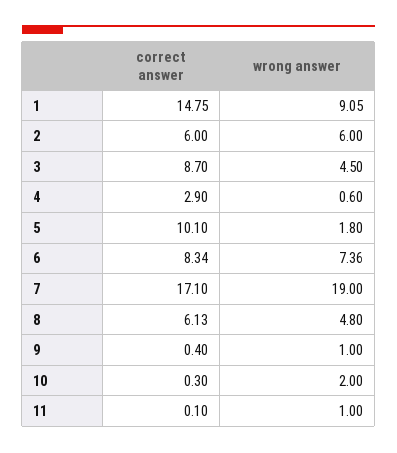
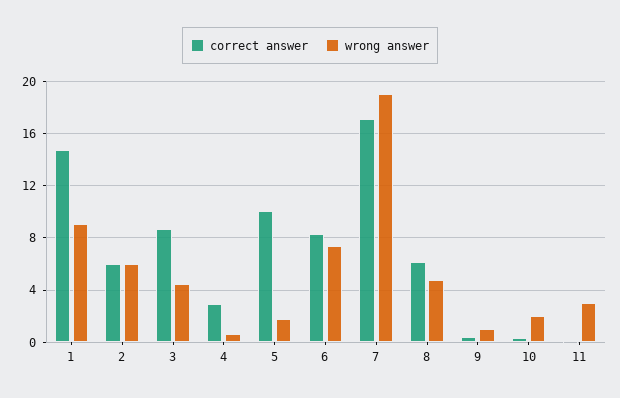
  {
    "correct answer": {
      "1": 14.75,
      "2": 6,
      "3": 8.7,
      "4": 2.9,
      "5": 10.1,
      "6": 8.34,
      "7": 17.1,
      "8": 6.13,
      "9": 0.4,
      "10": 0.3,
      "11": 0.1
    },
    "wrong answer": {
      "1": 9.05,
      "2": 6,
      "3": 4.5,
      "4": 0.6,
      "5": 1.8,
      "6": 7.36,
      "7": 19,
      "8": 4.8,
      "9": 1,
      "10": 2,
-     "11": 1
+     "11": 3
    }
  }

